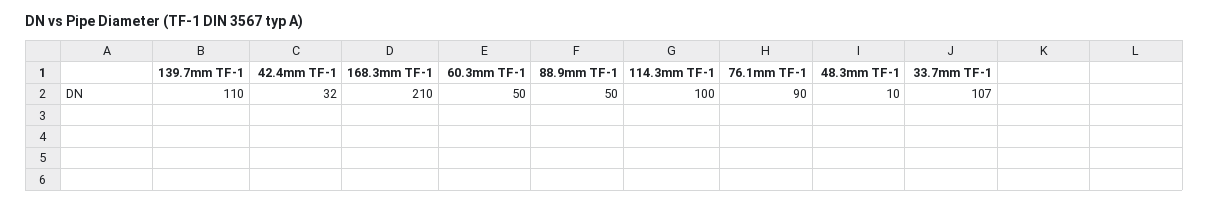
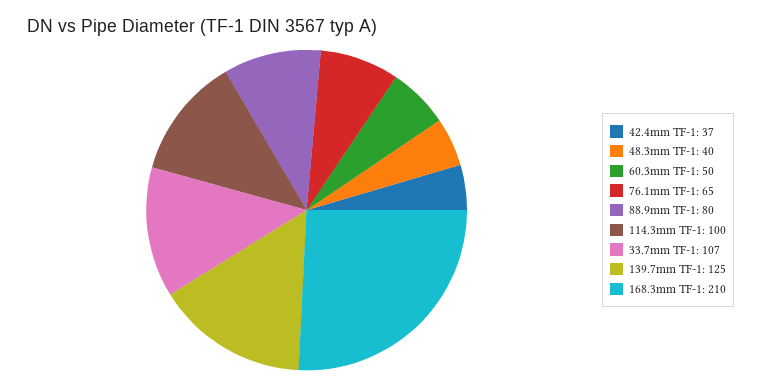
  {
-   "139.7mm TF-1": 110,
+   "139.7mm TF-1": 125,
-   "42.4mm TF-1": 32,
+   "42.4mm TF-1": 37,
    "168.3mm TF-1": 210,
    "60.3mm TF-1": 50,
-   "88.9mm TF-1": 50,
+   "88.9mm TF-1": 80,
    "114.3mm TF-1": 100,
-   "76.1mm TF-1": 90,
+   "76.1mm TF-1": 65,
-   "48.3mm TF-1": 10,
+   "48.3mm TF-1": 40,
    "33.7mm TF-1": 107
  }

